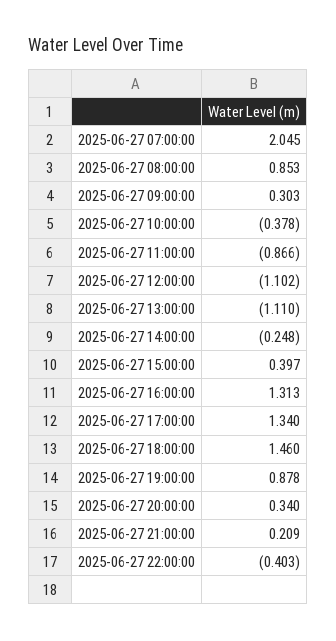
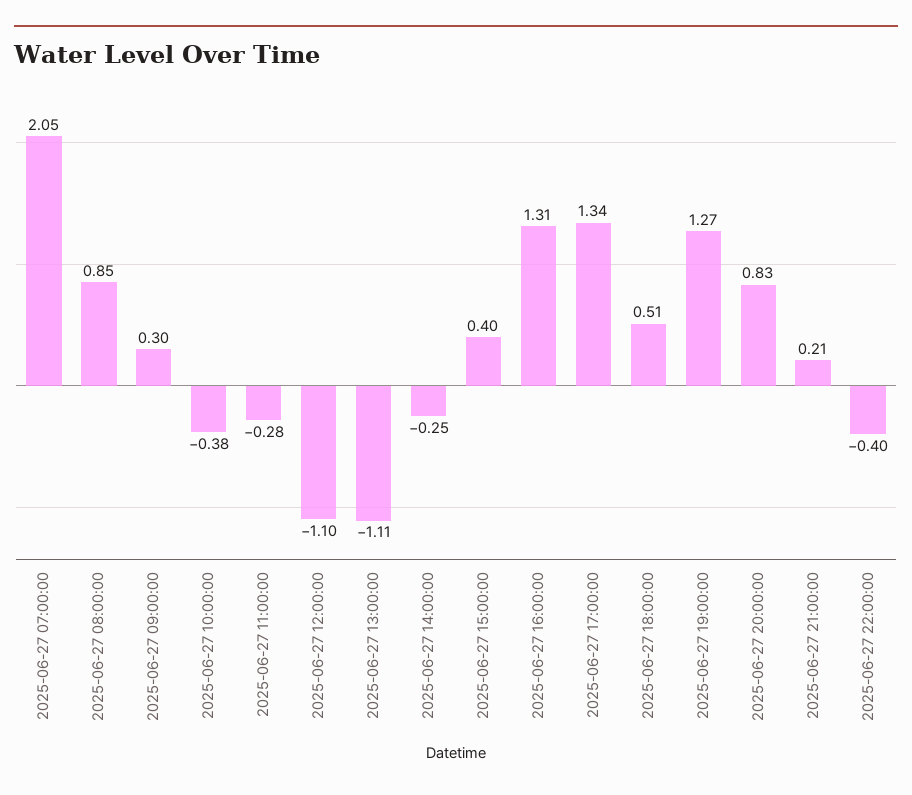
  {
    "2025-06-27 07:00:00": 2.045,
    "2025-06-27 08:00:00": 0.853,
    "2025-06-27 09:00:00": 0.303,
    "2025-06-27 10:00:00": -0.378,
-   "2025-06-27 11:00:00": -0.866,
+   "2025-06-27 11:00:00": -0.28,
    "2025-06-27 12:00:00": -1.102,
    "2025-06-27 13:00:00": -1.11,
    "2025-06-27 14:00:00": -0.248,
    "2025-06-27 15:00:00": 0.397,
    "2025-06-27 16:00:00": 1.313,
    "2025-06-27 17:00:00": 1.34,
-   "2025-06-27 18:00:00": 1.46,
+   "2025-06-27 18:00:00": 0.51,
-   "2025-06-27 19:00:00": 0.878,
+   "2025-06-27 19:00:00": 1.27,
-   "2025-06-27 20:00:00": 0.34,
+   "2025-06-27 20:00:00": 0.83,
    "2025-06-27 21:00:00": 0.209,
    "2025-06-27 22:00:00": -0.403
  }

